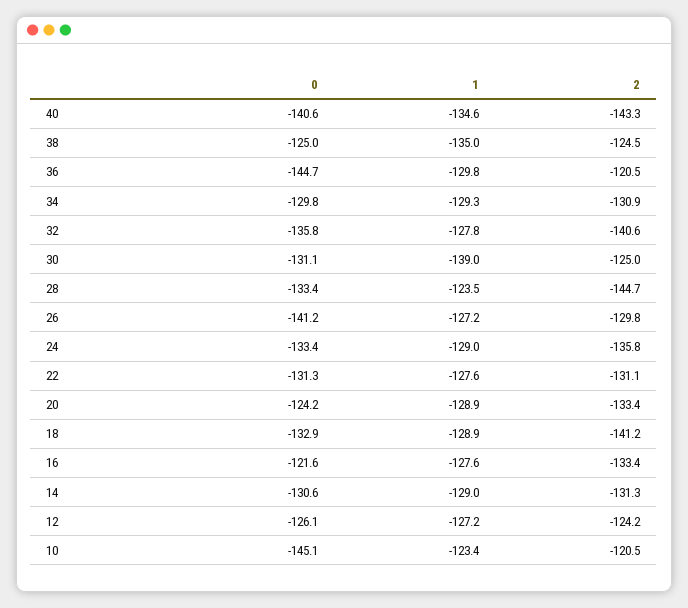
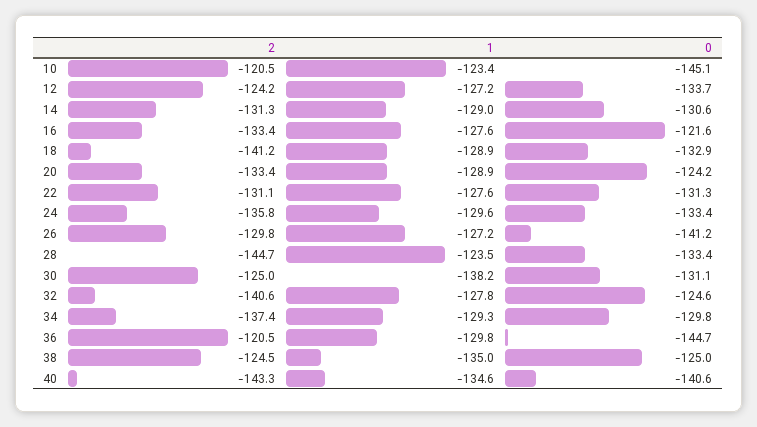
  {
    "0": {
      "40": -140.6,
      "38": -125,
      "36": -144.7,
      "34": -129.8,
-     "32": -135.8,
+     "32": -124.6,
      "30": -131.1,
      "28": -133.4,
      "26": -141.2,
      "24": -133.4,
      "22": -131.3,
      "20": -124.2,
      "18": -132.9,
      "16": -121.6,
      "14": -130.6,
-     "12": -126.1,
+     "12": -133.7,
      "10": -145.1
    },
    "1": {
      "40": -134.6,
      "38": -135,
      "36": -129.8,
      "34": -129.3,
      "32": -127.8,
-     "30": -139,
+     "30": -138.2,
      "28": -123.5,
      "26": -127.2,
-     "24": -129,
+     "24": -129.6,
      "22": -127.6,
      "20": -128.9,
      "18": -128.9,
      "16": -127.6,
      "14": -129,
      "12": -127.2,
      "10": -123.4
    },
    "2": {
      "40": -143.3,
      "38": -124.5,
      "36": -120.5,
-     "34": -130.9,
+     "34": -137.4,
      "32": -140.6,
      "30": -125,
      "28": -144.7,
      "26": -129.8,
      "24": -135.8,
      "22": -131.1,
      "20": -133.4,
      "18": -141.2,
      "16": -133.4,
      "14": -131.3,
      "12": -124.2,
      "10": -120.5
    }
  }

